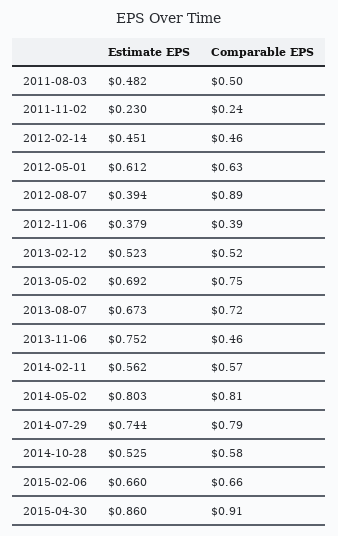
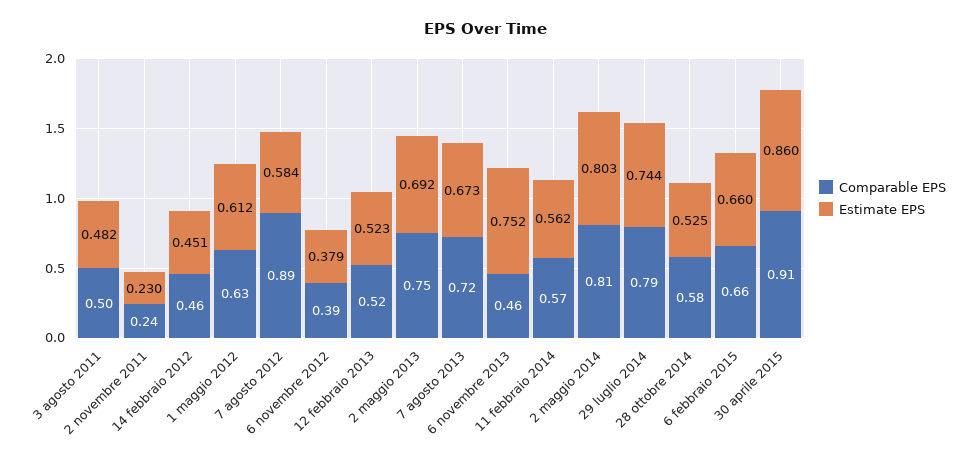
  {
    "Estimate EPS": {
      "2011-08-03": 0.482,
      "2011-11-02": 0.23,
      "2012-02-14": 0.451,
      "2012-05-01": 0.612,
-     "2012-08-07": 0.394,
+     "2012-08-07": 0.584,
      "2012-11-06": 0.379,
      "2013-02-12": 0.523,
      "2013-05-02": 0.692,
      "2013-08-07": 0.673,
      "2013-11-06": 0.752,
      "2014-02-11": 0.562,
      "2014-05-02": 0.803,
      "2014-07-29": 0.744,
      "2014-10-28": 0.525,
      "2015-02-06": 0.66,
      "2015-04-30": 0.86
    },
    "Comparable EPS": {
      "2011-08-03": 0.5,
      "2011-11-02": 0.24,
      "2012-02-14": 0.46,
      "2012-05-01": 0.63,
      "2012-08-07": 0.89,
      "2012-11-06": 0.39,
      "2013-02-12": 0.52,
      "2013-05-02": 0.75,
      "2013-08-07": 0.72,
      "2013-11-06": 0.46,
      "2014-02-11": 0.57,
      "2014-05-02": 0.81,
      "2014-07-29": 0.79,
      "2014-10-28": 0.58,
      "2015-02-06": 0.66,
      "2015-04-30": 0.91
    }
  }

